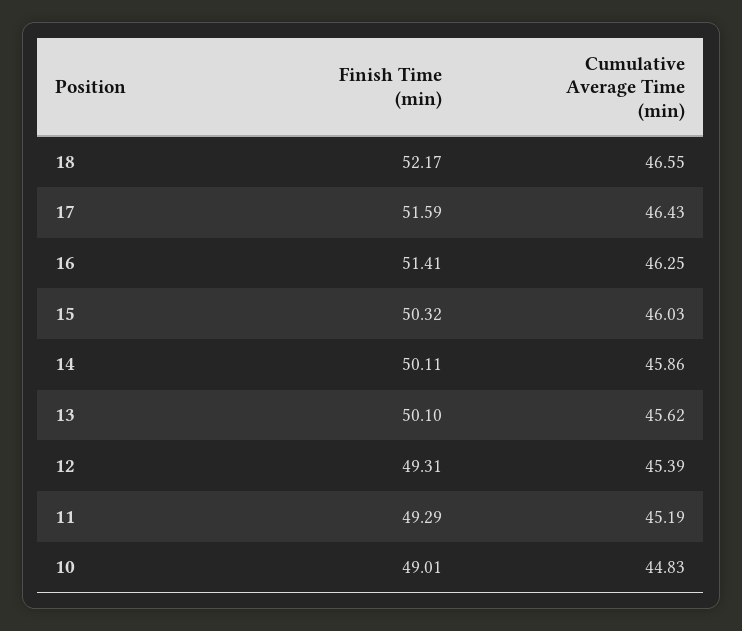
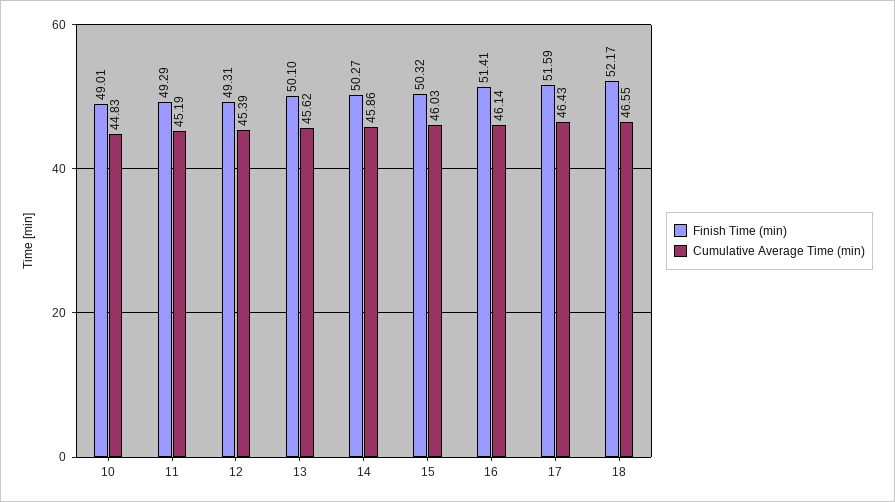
  {
    "Finish Time (min)": {
      "18": 52.17,
      "17": 51.59,
      "16": 51.41,
      "15": 50.32,
-     "14": 50.11,
+     "14": 50.27,
      "13": 50.1,
      "12": 49.31,
      "11": 49.29,
      "10": 49.01
    },
    "Cumulative Average Time (min)": {
      "18": 46.55,
      "17": 46.43,
-     "16": 46.25,
+     "16": 46.14,
      "15": 46.03,
      "14": 45.86,
      "13": 45.62,
      "12": 45.39,
      "11": 45.19,
      "10": 44.83
    }
  }

